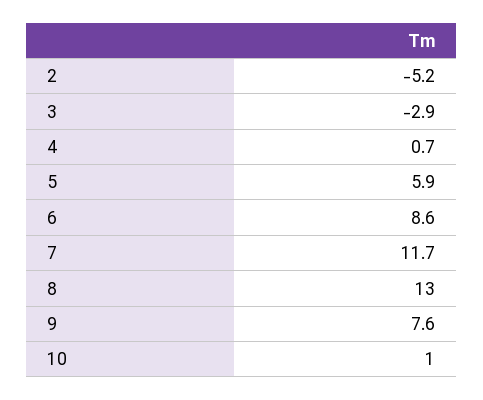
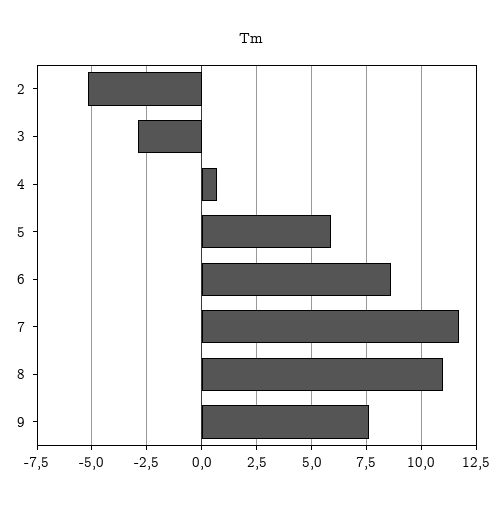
  {
    "2": -5.2,
    "3": -2.9,
    "4": 0.7,
    "5": 5.9,
    "6": 8.6,
    "7": 11.7,
-   "8": 13,
+   "8": 11,
-   "9": 7.6,
+   "9": 7.6
-   "10": 1
  }

